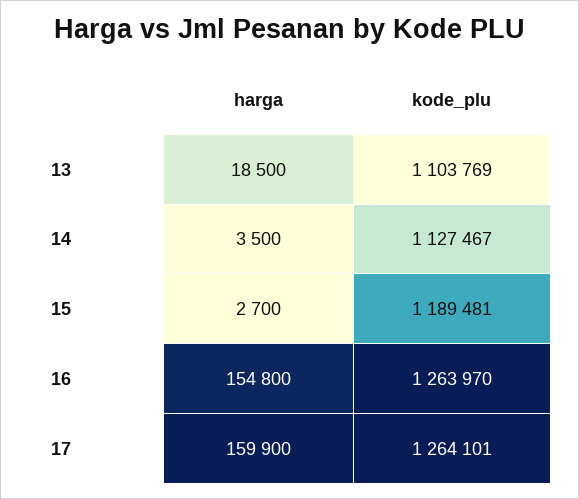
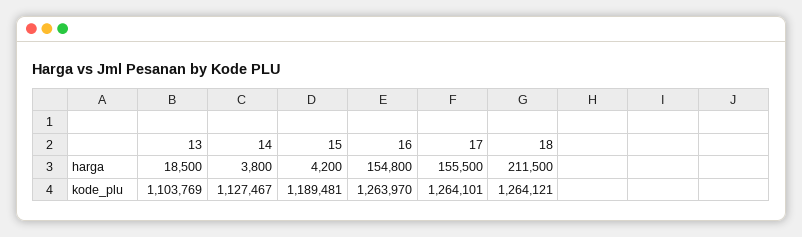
  {
    "harga": {
      "13": 18500,
-     "14": 3500,
+     "14": 3800,
-     "15": 2700,
+     "15": 4200,
      "16": 154800,
-     "17": 159900
+     "17": 155500,
+     "18": 211500
    },
    "kode_plu": {
      "13": 1103769,
      "14": 1127467,
      "15": 1189481,
      "16": 1263970,
-     "17": 1264101
+     "17": 1264101,
+     "18": 1264121
    }
  }

